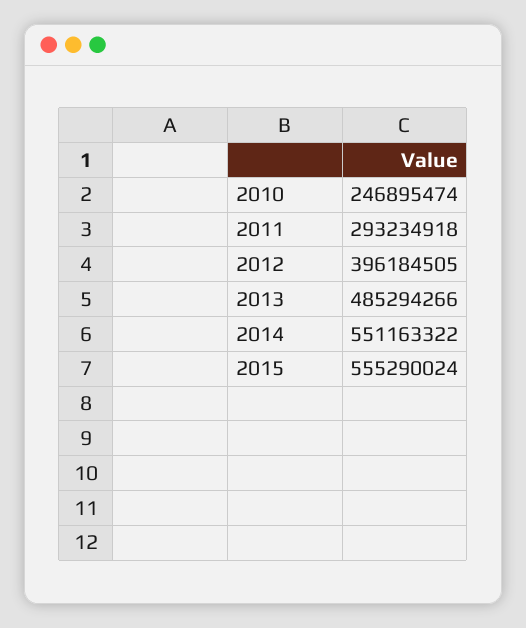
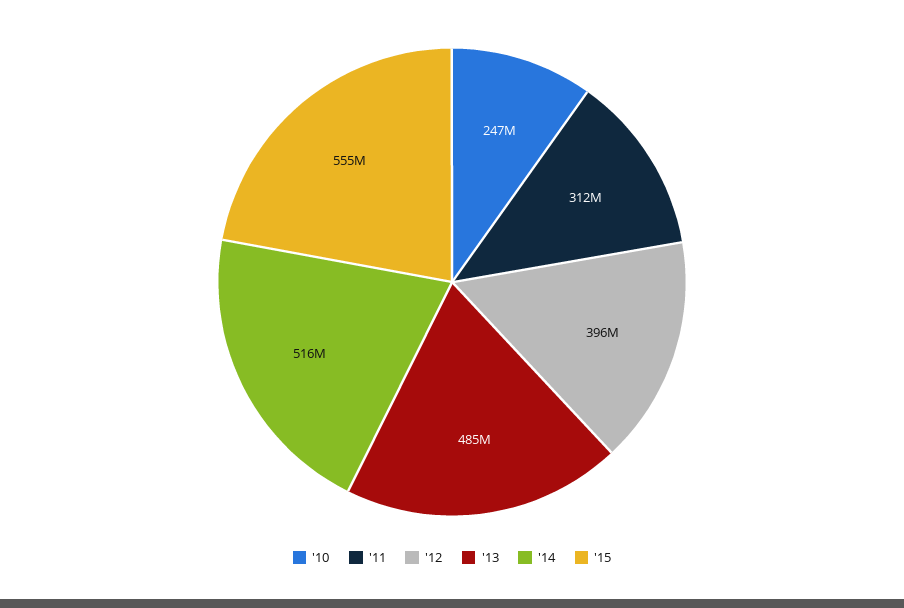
  {
    "2010": 246895474,
-   "2011": 293234918,
+   "2011": 312000000,
    "2012": 396184505,
    "2013": 485294266,
-   "2014": 551163322,
+   "2014": 516000000,
    "2015": 555290024
  }

